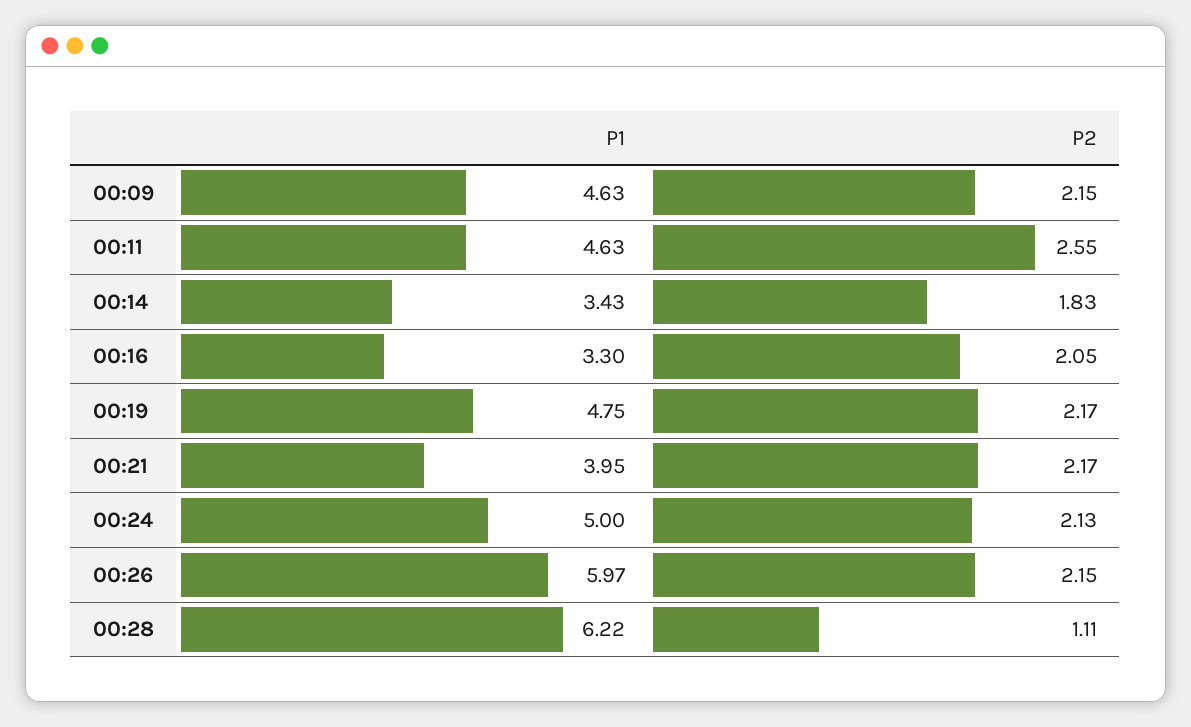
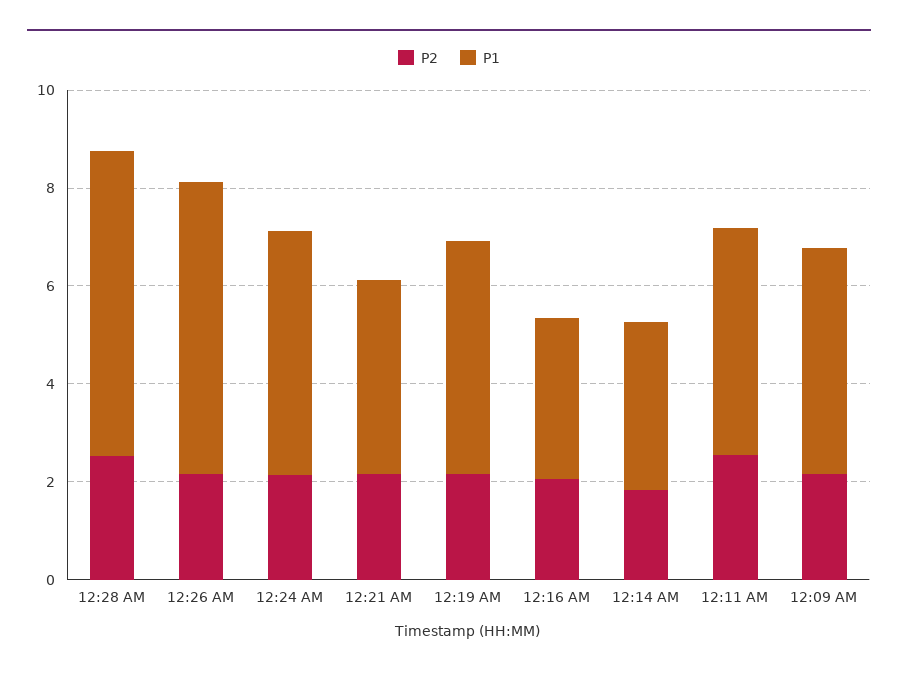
  {
    "P1": {
      "00:09": 4.63,
      "00:11": 4.63,
      "00:14": 3.43,
      "00:16": 3.3,
      "00:19": 4.75,
      "00:21": 3.95,
      "00:24": 5,
      "00:26": 5.97,
      "00:28": 6.22
    },
    "P2": {
      "00:09": 2.15,
      "00:11": 2.55,
      "00:14": 1.83,
      "00:16": 2.05,
      "00:19": 2.17,
      "00:21": 2.17,
      "00:24": 2.13,
      "00:26": 2.15,
-     "00:28": 1.11
+     "00:28": 2.5
    }
  }

